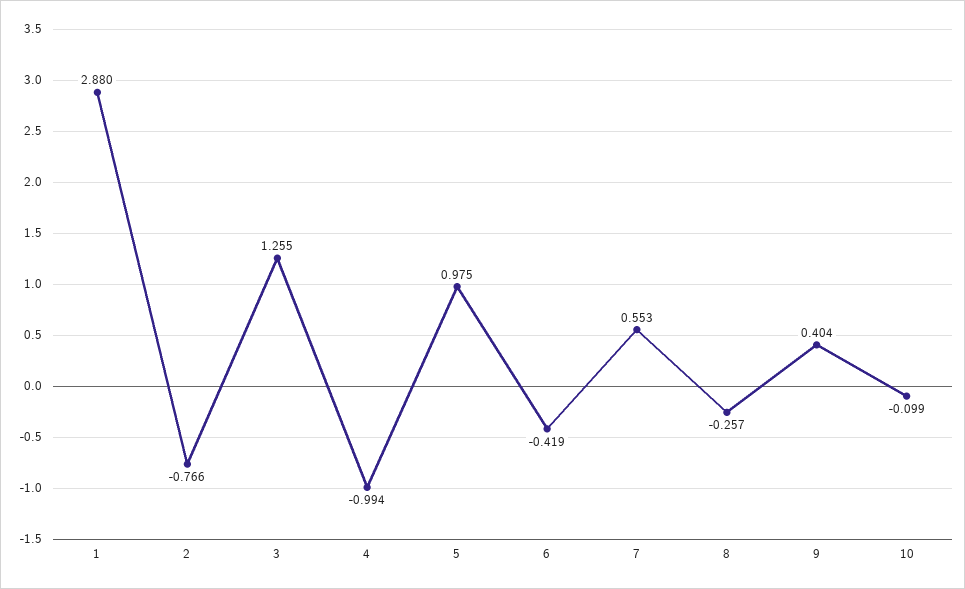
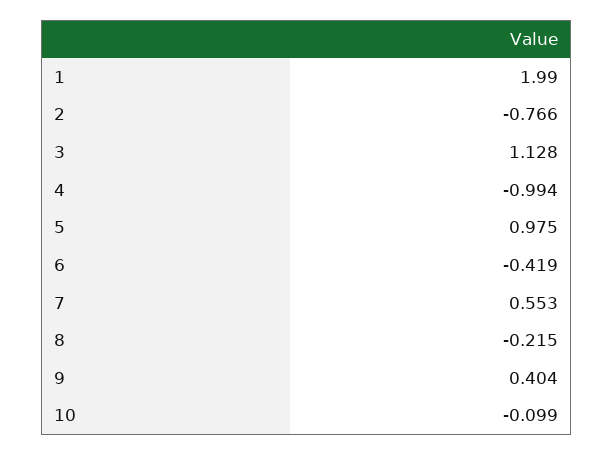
  {
-   "1": 2.88,
+   "1": 1.99,
    "2": -0.766,
-   "3": 1.255,
+   "3": 1.128,
    "4": -0.994,
    "5": 0.975,
    "6": -0.419,
    "7": 0.553,
-   "8": -0.257,
+   "8": -0.215,
    "9": 0.404,
    "10": -0.099
  }

